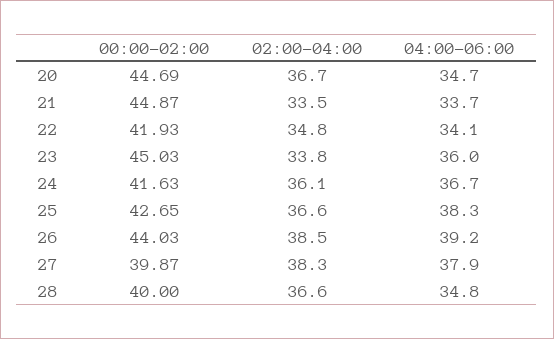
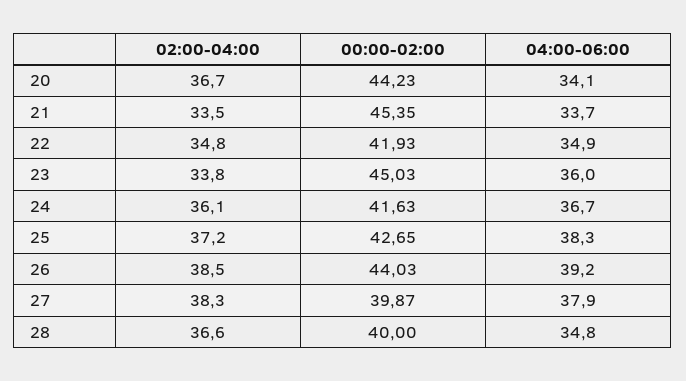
  {
    "00:00-02:00": {
-     "20": 44.69,
+     "20": 44.23,
-     "21": 44.87,
+     "21": 45.35,
      "22": 41.93,
      "23": 45.03,
      "24": 41.63,
      "25": 42.65,
      "26": 44.03,
      "27": 39.87,
      "28": 40
    },
    "02:00-04:00": {
      "20": 36.7,
      "21": 33.5,
      "22": 34.8,
      "23": 33.8,
      "24": 36.1,
-     "25": 36.6,
+     "25": 37.2,
      "26": 38.5,
      "27": 38.3,
      "28": 36.6
    },
    "04:00-06:00": {
-     "20": 34.7,
+     "20": 34.1,
      "21": 33.7,
-     "22": 34.1,
+     "22": 34.9,
      "23": 36,
      "24": 36.7,
      "25": 38.3,
      "26": 39.2,
      "27": 37.9,
      "28": 34.8
    }
  }

